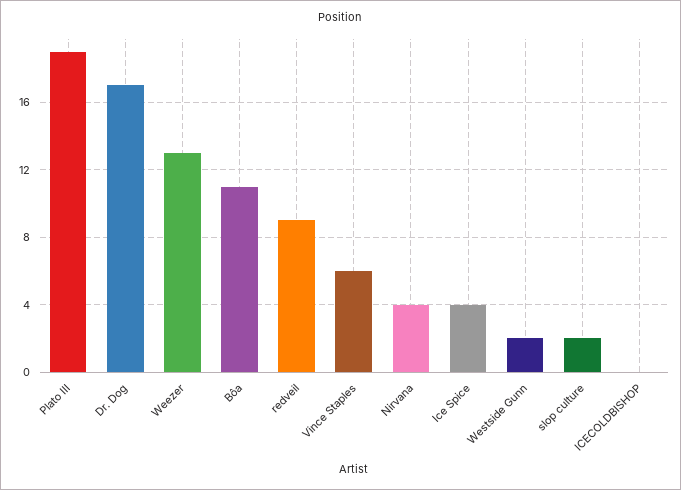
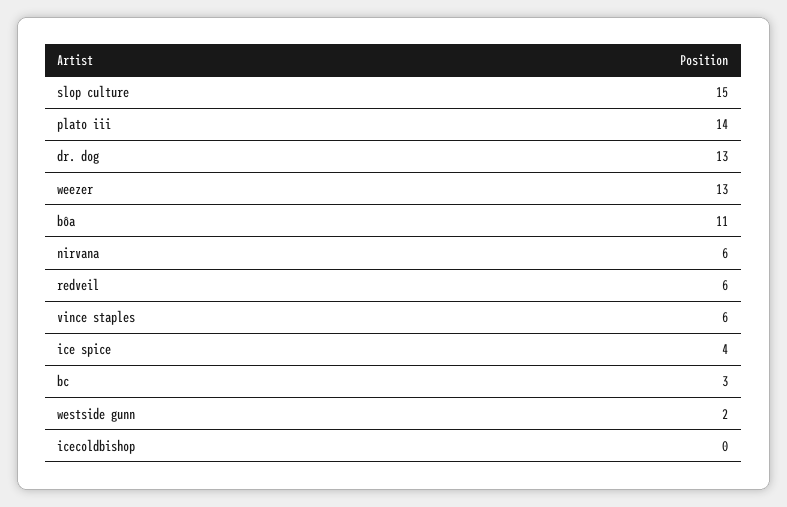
  {
-   "Plato III": 19,
+   "Plato III": 14,
-   "Dr. Dog": 17,
+   "Dr. Dog": 13,
    "Weezer": 13,
    "Bôa": 11,
-   "redveil": 9,
+   "redveil": 6,
    "Vince Staples": 6,
-   "Nirvana": 4,
+   "Nirvana": 6,
    "Ice Spice": 4,
    "Westside Gunn": 2,
-   "slop culture": 2,
+   "slop culture": 15,
-   "ICECOLDBISHOP": 0
+   "ICECOLDBISHOP": 0,
+   "bc": 3
  }

